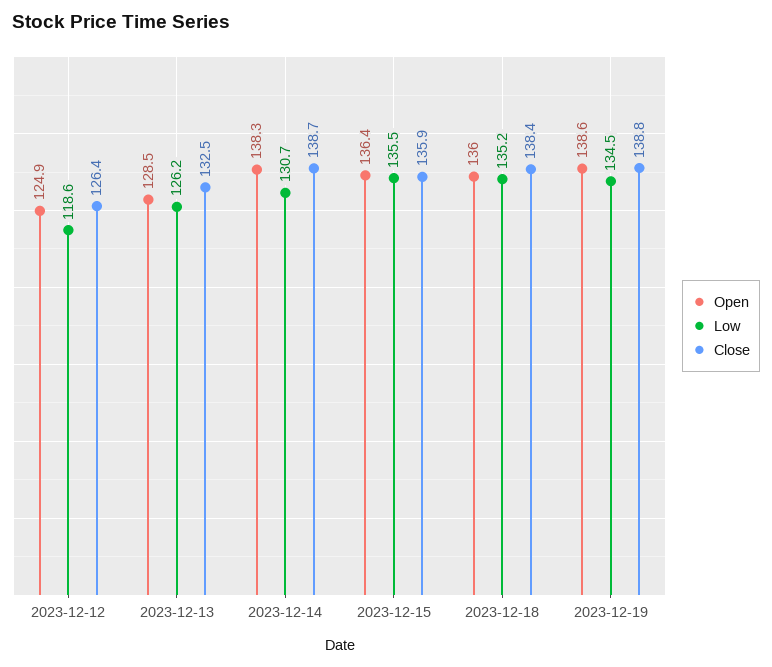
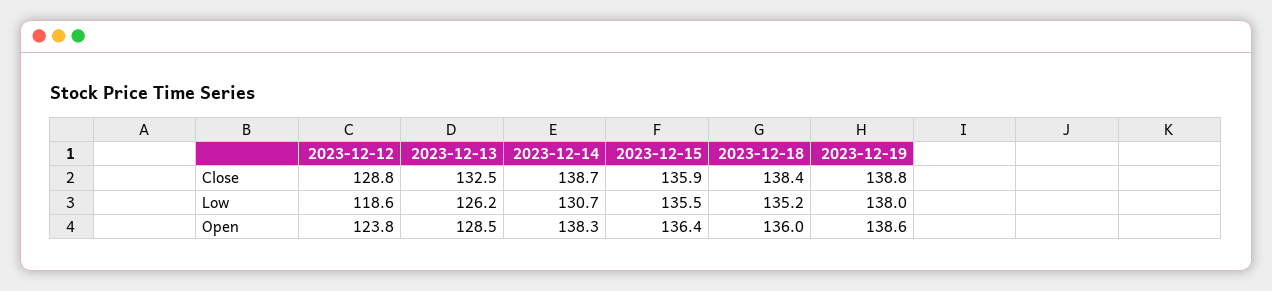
  {
    "Open": {
-     "2023-12-12": 124.9,
+     "2023-12-12": 123.8,
      "2023-12-13": 128.5,
      "2023-12-14": 138.3,
      "2023-12-15": 136.4,
      "2023-12-18": 136,
      "2023-12-19": 138.6
    },
    "Low": {
      "2023-12-12": 118.6,
      "2023-12-13": 126.2,
      "2023-12-14": 130.7,
      "2023-12-15": 135.5,
      "2023-12-18": 135.2,
-     "2023-12-19": 134.5
+     "2023-12-19": 138
    },
    "Close": {
-     "2023-12-12": 126.4,
+     "2023-12-12": 128.8,
      "2023-12-13": 132.5,
      "2023-12-14": 138.7,
      "2023-12-15": 135.9,
      "2023-12-18": 138.4,
      "2023-12-19": 138.8
    }
  }

